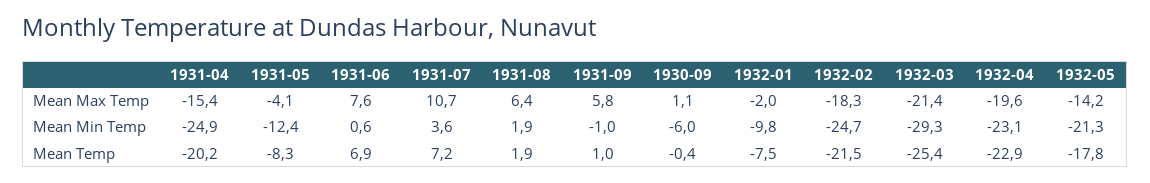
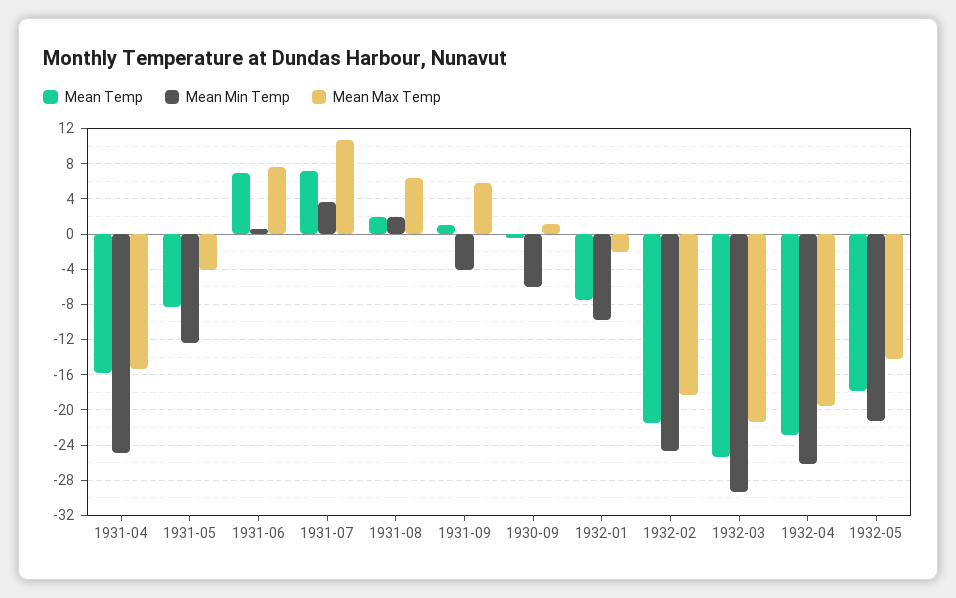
  {
    "Mean Max Temp": {
      "1931-04": -15.4,
      "1931-05": -4.1,
      "1931-06": 7.6,
      "1931-07": 10.7,
      "1931-08": 6.4,
      "1931-09": 5.8,
      "1930-09": 1.1,
      "1932-01": -2,
      "1932-02": -18.3,
      "1932-03": -21.4,
      "1932-04": -19.6,
      "1932-05": -14.2
    },
    "Mean Min Temp": {
      "1931-04": -24.9,
      "1931-05": -12.4,
      "1931-06": 0.6,
      "1931-07": 3.6,
      "1931-08": 1.9,
-     "1931-09": -1,
+     "1931-09": -4,
      "1930-09": -6,
      "1932-01": -9.8,
      "1932-02": -24.7,
      "1932-03": -29.3,
-     "1932-04": -23.1,
+     "1932-04": -26,
      "1932-05": -21.3
    },
    "Mean Temp": {
-     "1931-04": -20.2,
+     "1931-04": -16,
      "1931-05": -8.3,
      "1931-06": 6.9,
      "1931-07": 7.2,
      "1931-08": 1.9,
      "1931-09": 1,
      "1930-09": -0.4,
      "1932-01": -7.5,
      "1932-02": -21.5,
      "1932-03": -25.4,
      "1932-04": -22.9,
      "1932-05": -17.8
    }
  }

